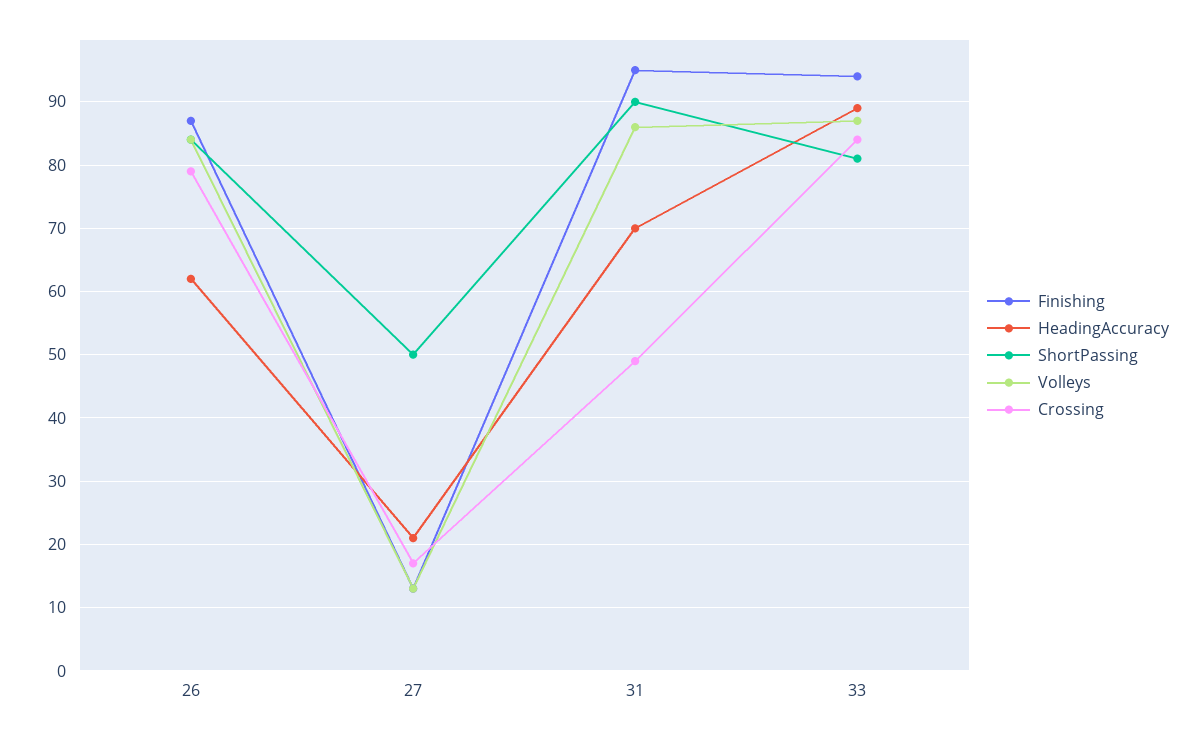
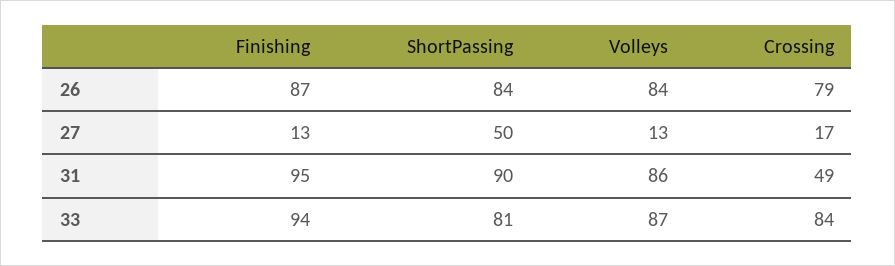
  {
    "Finishing": {
      "26": 87,
      "27": 13,
      "31": 95,
      "33": 94
    },
-   "HeadingAccuracy": {
-     "26": 62,
-     "27": 21,
-     "31": 70,
-     "33": 89
-   },
    "ShortPassing": {
      "26": 84,
      "27": 50,
      "31": 90,
      "33": 81
    },
    "Volleys": {
      "26": 84,
      "27": 13,
      "31": 86,
      "33": 87
    },
    "Crossing": {
      "26": 79,
      "27": 17,
      "31": 49,
      "33": 84
    }
  }

